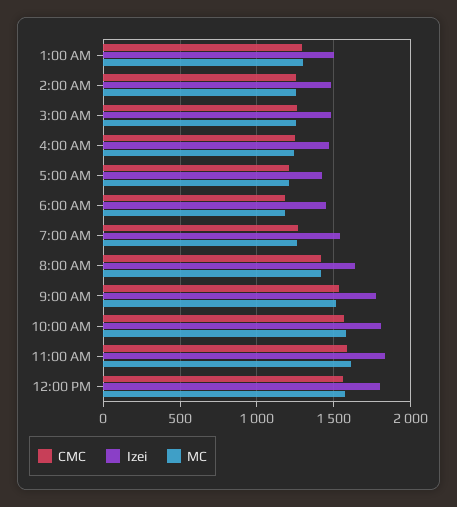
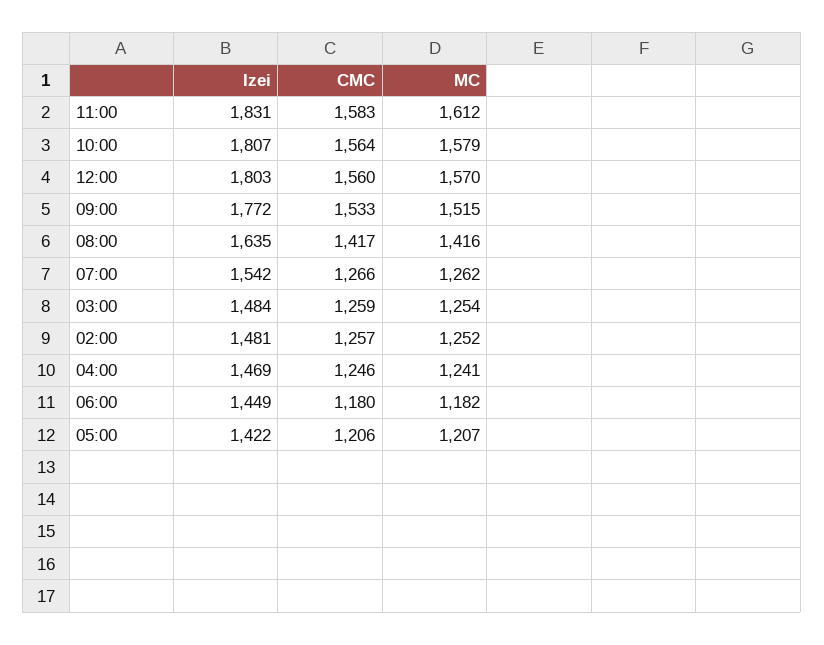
  {
    "CMC": {
-     "1:00 AM": 1300,
      "2:00 AM": 1257,
      "3:00 AM": 1259,
      "4:00 AM": 1246,
      "5:00 AM": 1206,
      "6:00 AM": 1180,
      "7:00 AM": 1266,
      "8:00 AM": 1417,
      "9:00 AM": 1533,
      "10:00 AM": 1564,
      "11:00 AM": 1583,
      "12:00 PM": 1560
    },
    "Izei": {
-     "1:00 AM": 1500,
      "2:00 AM": 1481,
      "3:00 AM": 1484,
      "4:00 AM": 1469,
      "5:00 AM": 1422,
      "6:00 AM": 1449,
      "7:00 AM": 1542,
      "8:00 AM": 1635,
      "9:00 AM": 1772,
      "10:00 AM": 1807,
      "11:00 AM": 1831,
      "12:00 PM": 1803
    },
    "MC": {
-     "1:00 AM": 1300,
      "2:00 AM": 1252,
      "3:00 AM": 1254,
      "4:00 AM": 1241,
      "5:00 AM": 1207,
      "6:00 AM": 1182,
      "7:00 AM": 1262,
      "8:00 AM": 1416,
      "9:00 AM": 1515,
      "10:00 AM": 1579,
      "11:00 AM": 1612,
      "12:00 PM": 1570
    }
  }

